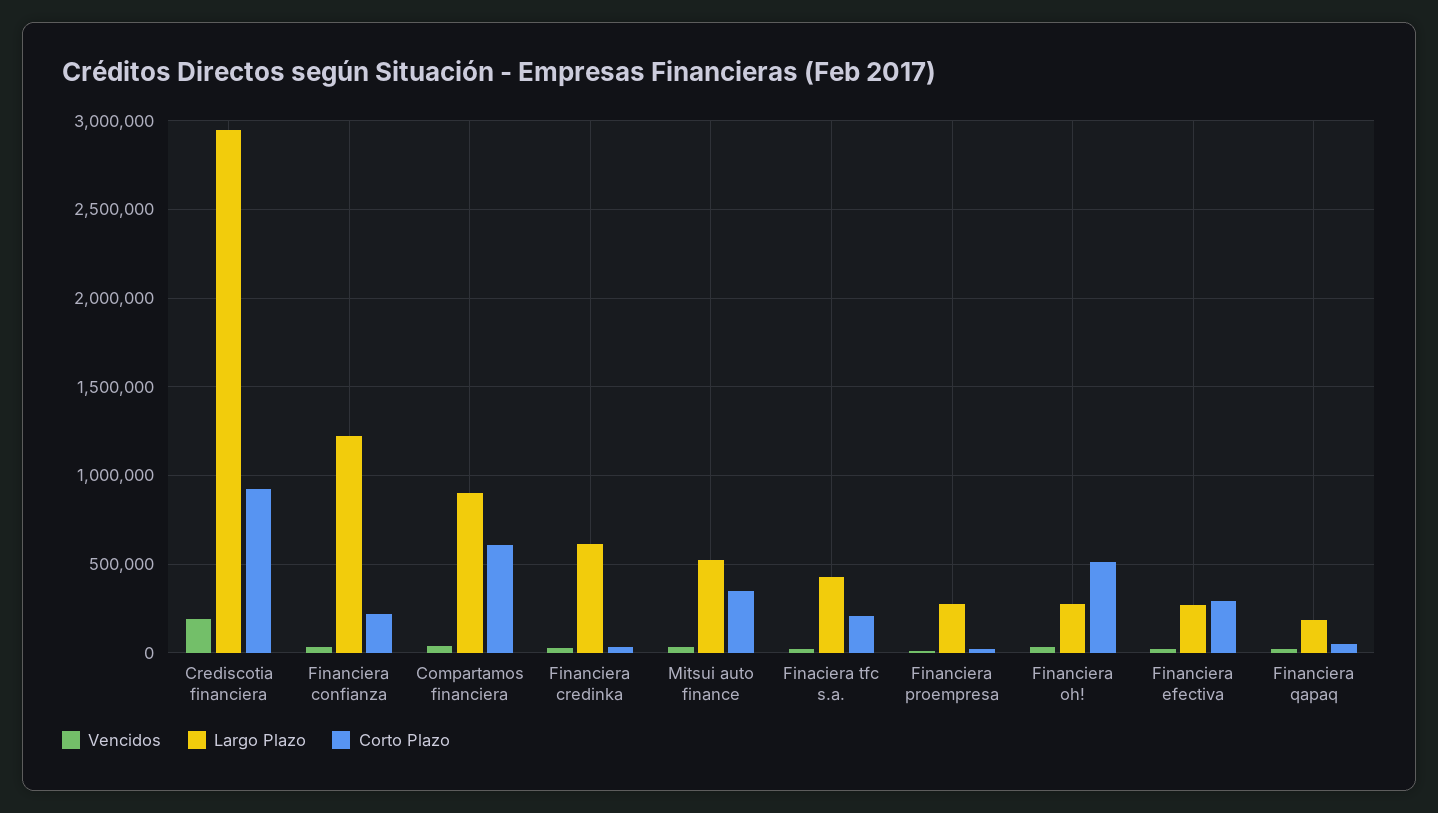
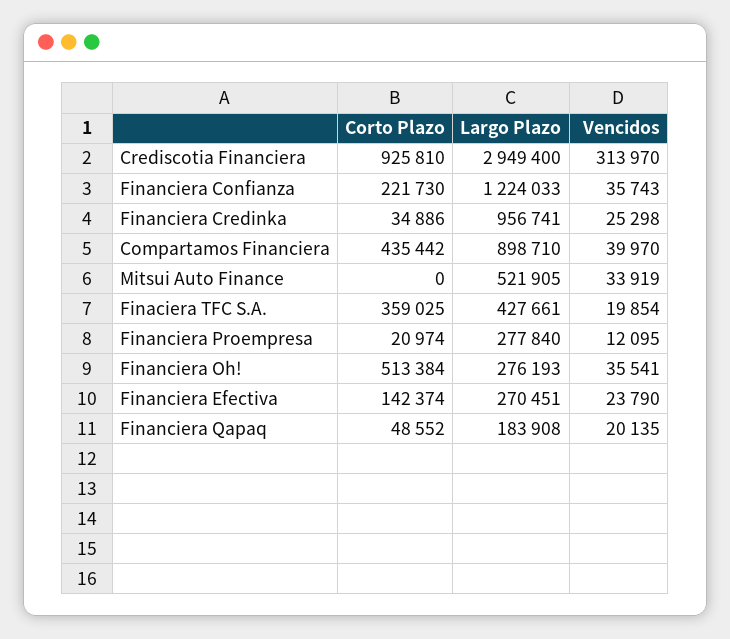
  {
    "Vencidos": {
-     "Crediscotia financiera": 200000,
+     "Crediscotia financiera": 313970,
      "Financiera confianza": 35743,
      "Compartamos financiera": 39970,
      "Financiera credinka": 25298,
      "Mitsui auto finance": 33919,
      "Finaciera tfc s.a.": 19854,
      "Financiera proempresa": 12095,
      "Financiera oh!": 35541,
      "Financiera efectiva": 23790,
      "Financiera qapaq": 20135
    },
    "Largo Plazo": {
      "Crediscotia financiera": 2949400,
      "Financiera confianza": 1224033,
      "Compartamos financiera": 898710,
-     "Financiera credinka": 600000,
+     "Financiera credinka": 956741,
      "Mitsui auto finance": 521905,
      "Finaciera tfc s.a.": 427661,
      "Financiera proempresa": 277840,
      "Financiera oh!": 276193,
      "Financiera efectiva": 270451,
      "Financiera qapaq": 183908
    },
    "Corto Plazo": {
      "Crediscotia financiera": 925810,
      "Financiera confianza": 221730,
-     "Compartamos financiera": 600000,
+     "Compartamos financiera": 435442,
      "Financiera credinka": 34886,
-     "Mitsui auto finance": 350000,
+     "Mitsui auto finance": 0,
-     "Finaciera tfc s.a.": 200000,
+     "Finaciera tfc s.a.": 359025,
      "Financiera proempresa": 20974,
      "Financiera oh!": 513384,
-     "Financiera efectiva": 300000,
+     "Financiera efectiva": 142374,
      "Financiera qapaq": 48552
    }
  }

